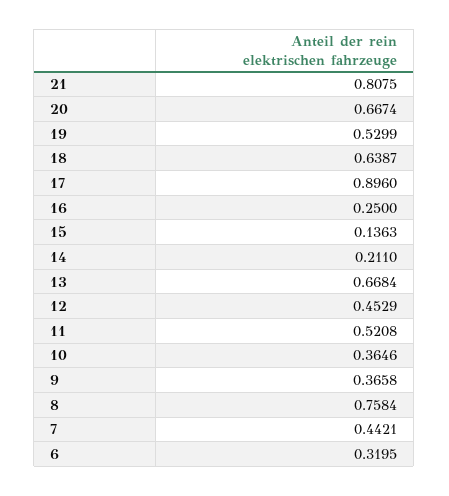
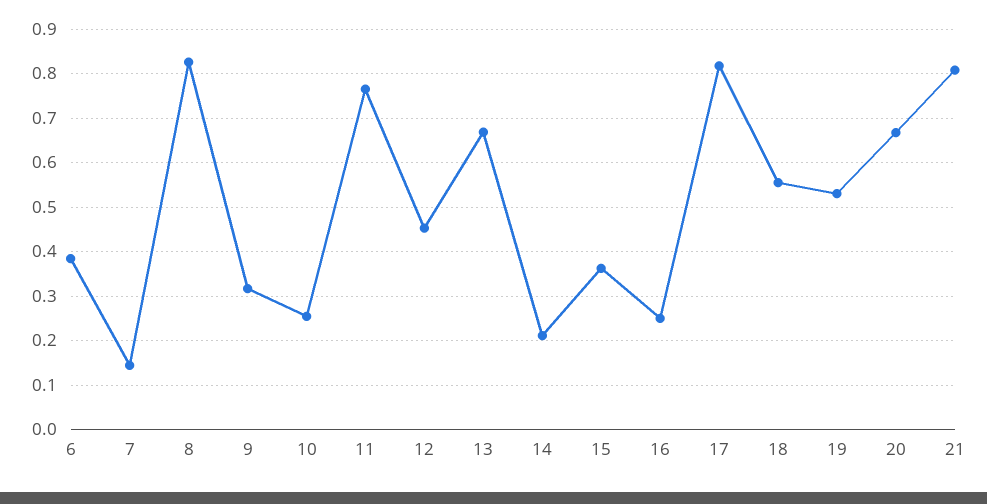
  {
    "21": 0.8075,
    "20": 0.6674,
    "19": 0.5299,
-   "18": 0.6387,
+   "18": 0.56,
-   "17": 0.896,
+   "17": 0.82,
    "16": 0.25,
-   "15": 0.1363,
+   "15": 0.36,
    "14": 0.211,
    "13": 0.6684,
    "12": 0.4529,
-   "11": 0.5208,
+   "11": 0.76,
-   "10": 0.3646,
+   "10": 0.26,
-   "9": 0.3658,
+   "9": 0.32,
-   "8": 0.7584,
+   "8": 0.82,
-   "7": 0.4421,
+   "7": 0.14,
-   "6": 0.3195
+   "6": 0.38
  }

